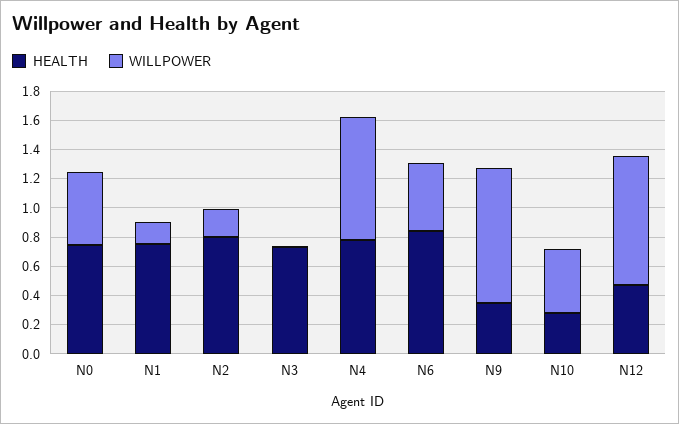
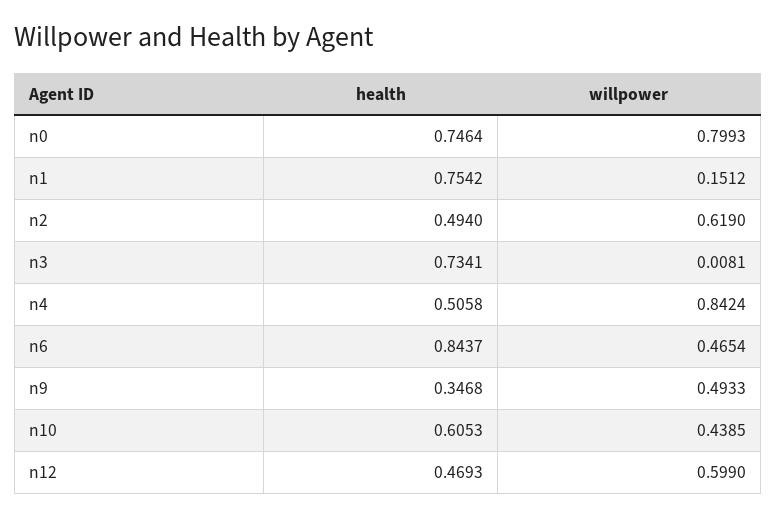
  {
    "HEALTH": {
      "N0": 0.7464,
      "N1": 0.7542,
-     "N2": 0.8,
+     "N2": 0.494,
      "N3": 0.7341,
-     "N4": 0.8,
+     "N4": 0.5058,
      "N6": 0.8437,
      "N9": 0.3468,
-     "N10": 0.3,
+     "N10": 0.6053,
      "N12": 0.4693
    },
    "WILLPOWER": {
-     "N0": 0.5,
+     "N0": 0.7993,
      "N1": 0.1512,
-     "N2": 0.2,
+     "N2": 0.619,
      "N3": 0.0081,
      "N4": 0.8424,
      "N6": 0.4654,
-     "N9": 0.9,
+     "N9": 0.4933,
      "N10": 0.4385,
-     "N12": 0.9
+     "N12": 0.599
    }
  }

